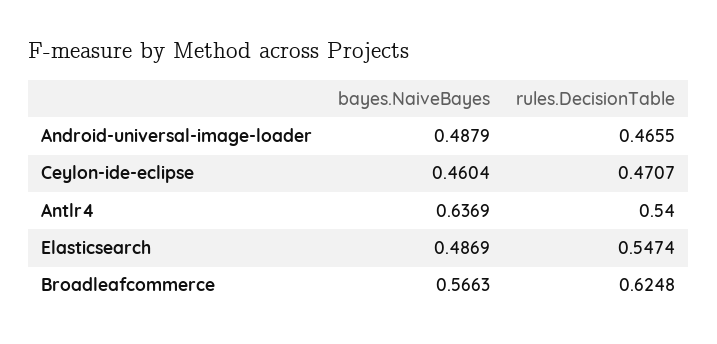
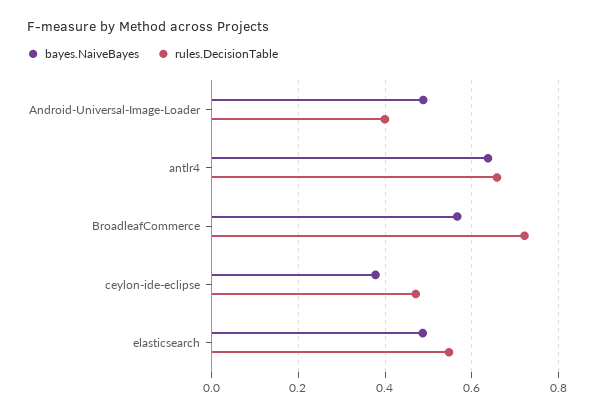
  {
    "bayes.NaiveBayes": {
      "Android-universal-image-loader": 0.4879,
-     "Ceylon-ide-eclipse": 0.4604,
+     "Ceylon-ide-eclipse": 0.38,
      "Antlr4": 0.6369,
      "Elasticsearch": 0.4869,
      "Broadleafcommerce": 0.5663
    },
    "rules.DecisionTable": {
-     "Android-universal-image-loader": 0.4655,
+     "Android-universal-image-loader": 0.4,
      "Ceylon-ide-eclipse": 0.4707,
-     "Antlr4": 0.54,
+     "Antlr4": 0.66,
      "Elasticsearch": 0.5474,
-     "Broadleafcommerce": 0.6248
+     "Broadleafcommerce": 0.72
    }
  }

